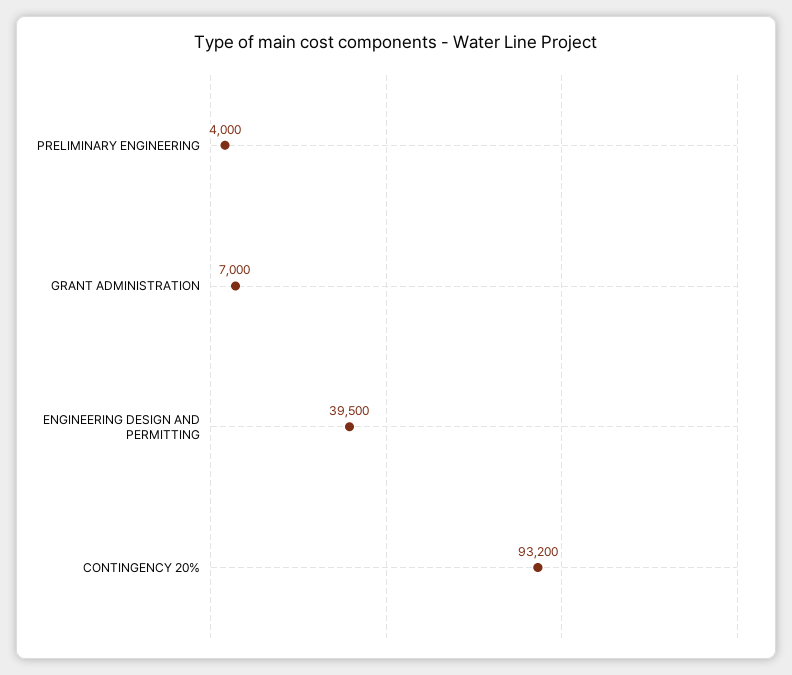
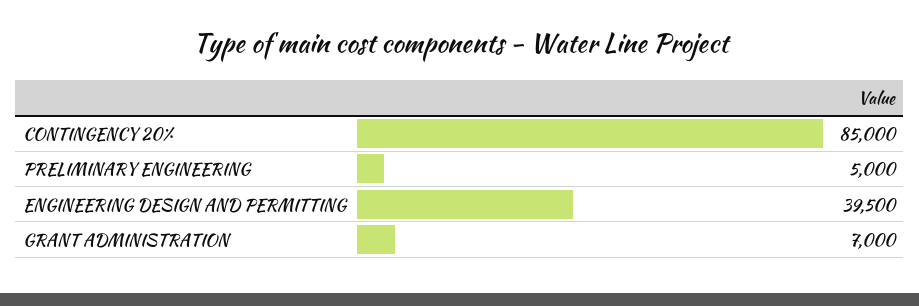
  {
-   "PRELIMINARY ENGINEERING": 4000,
+   "PRELIMINARY ENGINEERING": 5000,
    "GRANT ADMINISTRATION": 7000,
    "ENGINEERING DESIGN AND PERMITTING": 39500,
-   "CONTINGENCY 20%": 93200
+   "CONTINGENCY 20%": 85000
  }

